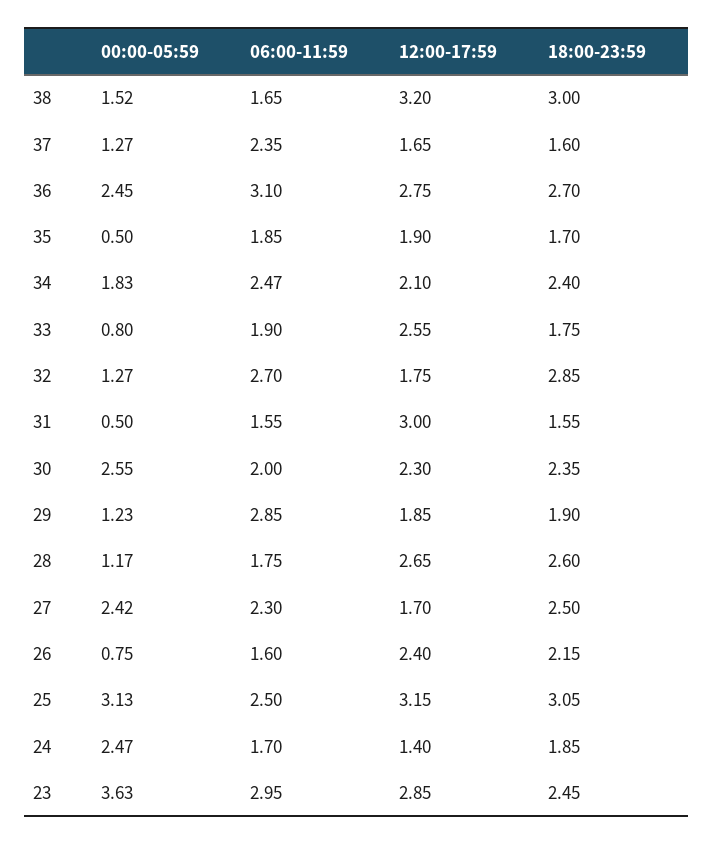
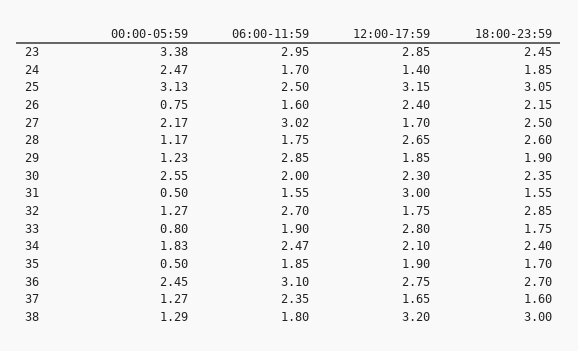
  {
    "00:00-05:59": {
-     "38": 1.52,
+     "38": 1.29,
      "37": 1.27,
      "36": 2.45,
      "35": 0.5,
      "34": 1.83,
      "33": 0.8,
      "32": 1.27,
      "31": 0.5,
      "30": 2.55,
      "29": 1.23,
      "28": 1.17,
-     "27": 2.42,
+     "27": 2.17,
      "26": 0.75,
      "25": 3.13,
      "24": 2.47,
-     "23": 3.63
+     "23": 3.38
    },
    "06:00-11:59": {
-     "38": 1.65,
+     "38": 1.8,
      "37": 2.35,
      "36": 3.1,
      "35": 1.85,
      "34": 2.47,
      "33": 1.9,
      "32": 2.7,
      "31": 1.55,
      "30": 2,
      "29": 2.85,
      "28": 1.75,
-     "27": 2.3,
+     "27": 3.02,
      "26": 1.6,
      "25": 2.5,
      "24": 1.7,
      "23": 2.95
    },
    "12:00-17:59": {
      "38": 3.2,
      "37": 1.65,
      "36": 2.75,
      "35": 1.9,
      "34": 2.1,
-     "33": 2.55,
+     "33": 2.8,
      "32": 1.75,
      "31": 3,
      "30": 2.3,
      "29": 1.85,
      "28": 2.65,
      "27": 1.7,
      "26": 2.4,
      "25": 3.15,
      "24": 1.4,
      "23": 2.85
    },
    "18:00-23:59": {
      "38": 3,
      "37": 1.6,
      "36": 2.7,
      "35": 1.7,
      "34": 2.4,
      "33": 1.75,
      "32": 2.85,
      "31": 1.55,
      "30": 2.35,
      "29": 1.9,
      "28": 2.6,
      "27": 2.5,
      "26": 2.15,
      "25": 3.05,
      "24": 1.85,
      "23": 2.45
    }
  }

